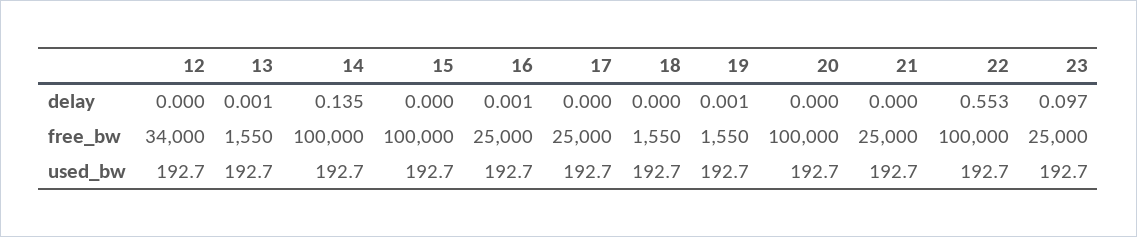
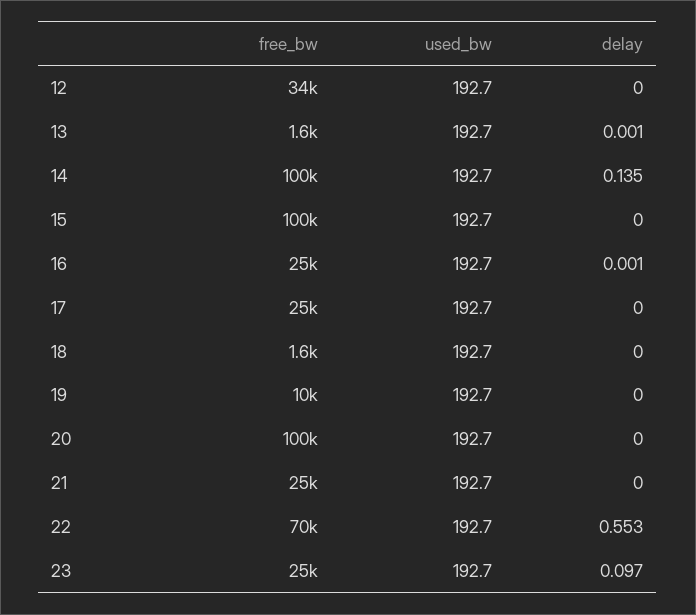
  {
    "12": {
      "delay": 0,
      "free_bw": 34000,
      "used_bw": 192.7
    },
    "13": {
      "delay": 0.001,
      "free_bw": 1550,
      "used_bw": 192.7
    },
    "14": {
      "delay": 0.135,
      "free_bw": 100000,
      "used_bw": 192.7
    },
    "15": {
      "delay": 0,
      "free_bw": 100000,
      "used_bw": 192.7
    },
    "16": {
      "delay": 0.001,
      "free_bw": 25000,
      "used_bw": 192.7
    },
    "17": {
      "delay": 0,
      "free_bw": 25000,
      "used_bw": 192.7
    },
    "18": {
      "delay": 0,
      "free_bw": 1550,
      "used_bw": 192.7
    },
    "19": {
-     "delay": 0.001,
+     "delay": 0,
-     "free_bw": 1550,
+     "free_bw": 10000,
      "used_bw": 192.7
    },
    "20": {
      "delay": 0,
      "free_bw": 100000,
      "used_bw": 192.7
    },
    "21": {
      "delay": 0,
      "free_bw": 25000,
      "used_bw": 192.7
    },
    "22": {
      "delay": 0.553,
-     "free_bw": 100000,
+     "free_bw": 70000,
      "used_bw": 192.7
    },
    "23": {
      "delay": 0.097,
      "free_bw": 25000,
      "used_bw": 192.7
    }
  }

